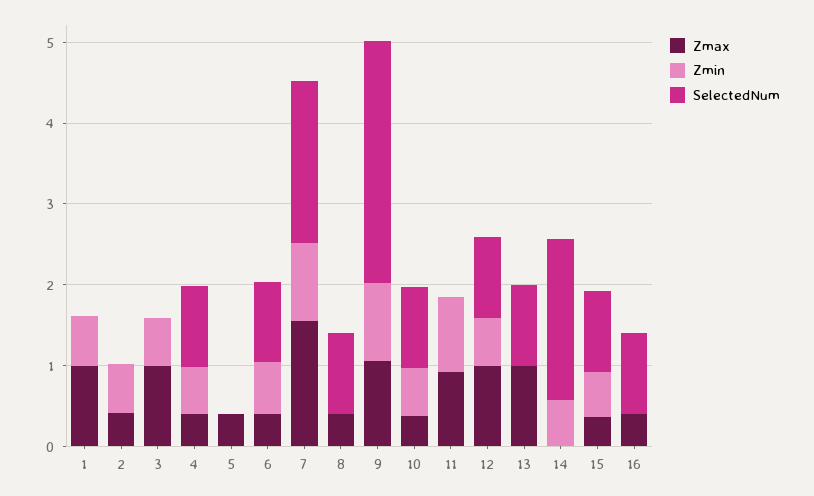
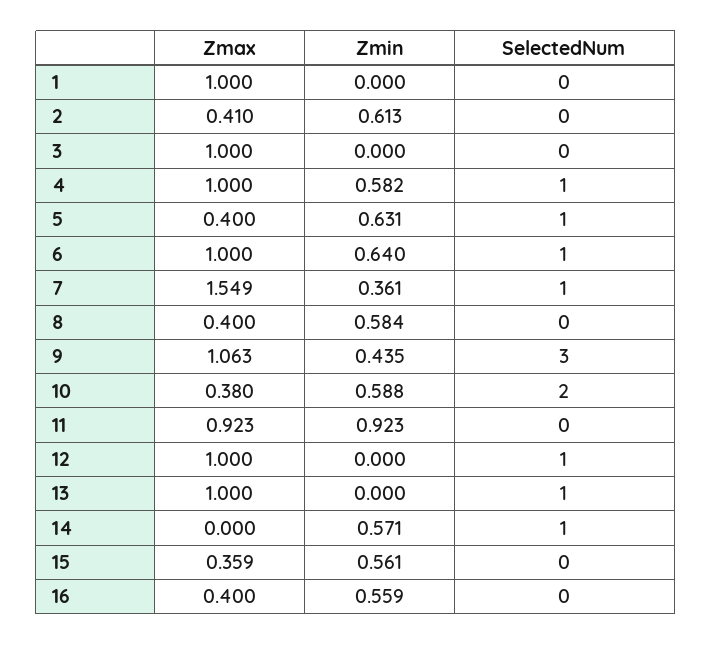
  {
    "Zmax": {
      "1": 1,
      "2": 0.41,
      "3": 1,
-     "4": 0.4,
+     "4": 1,
      "5": 0.4,
-     "6": 0.4,
+     "6": 1,
      "7": 1.549,
      "8": 0.4,
      "9": 1.063,
      "10": 0.38,
      "11": 0.923,
      "12": 1,
      "13": 1,
      "14": 0,
      "15": 0.359,
      "16": 0.4
    },
    "Zmin": {
-     "1": 0.6,
+     "1": 0,
      "2": 0.613,
-     "3": 0.6,
+     "3": 0,
      "4": 0.582,
-     "5": 0,
+     "5": 0.631,
      "6": 0.64,
-     "7": 1,
+     "7": 0.361,
-     "8": 0,
+     "8": 0.584,
-     "9": 1,
+     "9": 0.435,
      "10": 0.588,
      "11": 0.923,
-     "12": 0.6,
+     "12": 0,
      "13": 0,
      "14": 0.571,
      "15": 0.561,
-     "16": 0
+     "16": 0.559
    },
    "SelectedNum": {
      "1": 0,
      "2": 0,
      "3": 0,
      "4": 1,
-     "5": 0,
+     "5": 1,
      "6": 1,
-     "7": 2,
+     "7": 1,
-     "8": 1,
+     "8": 0,
      "9": 3,
-     "10": 1,
+     "10": 2,
      "11": 0,
      "12": 1,
      "13": 1,
-     "14": 2,
+     "14": 1,
-     "15": 1,
+     "15": 0,
-     "16": 1
+     "16": 0
    }
  }

